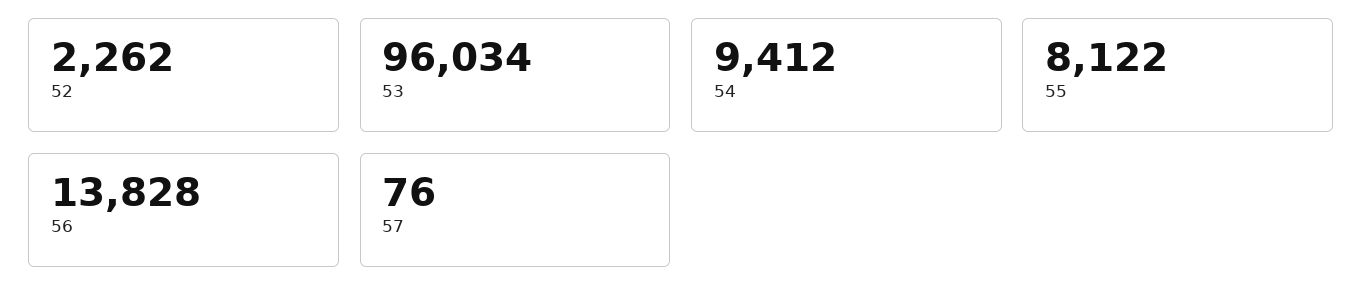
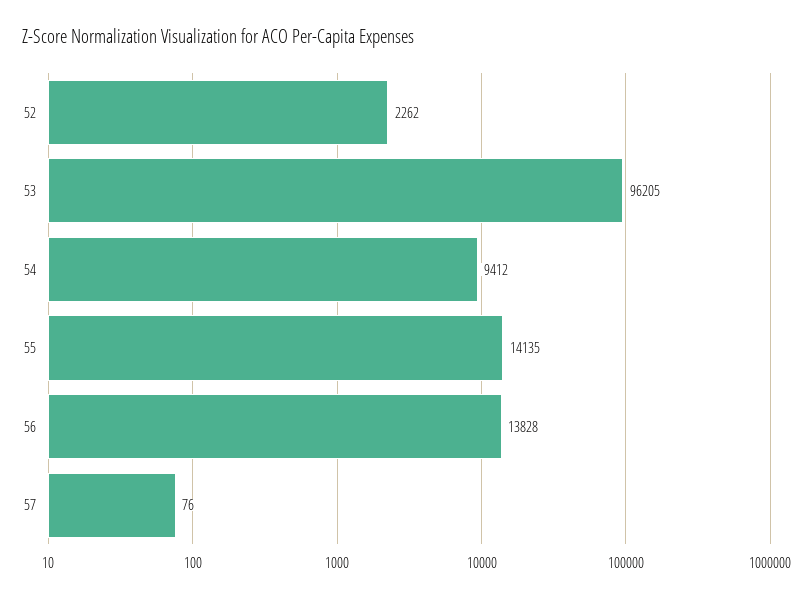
  {
    "52": 2262,
-   "53": 96034,
+   "53": 96205,
    "54": 9412,
-   "55": 8122,
+   "55": 14135,
    "56": 13828,
    "57": 76
  }

